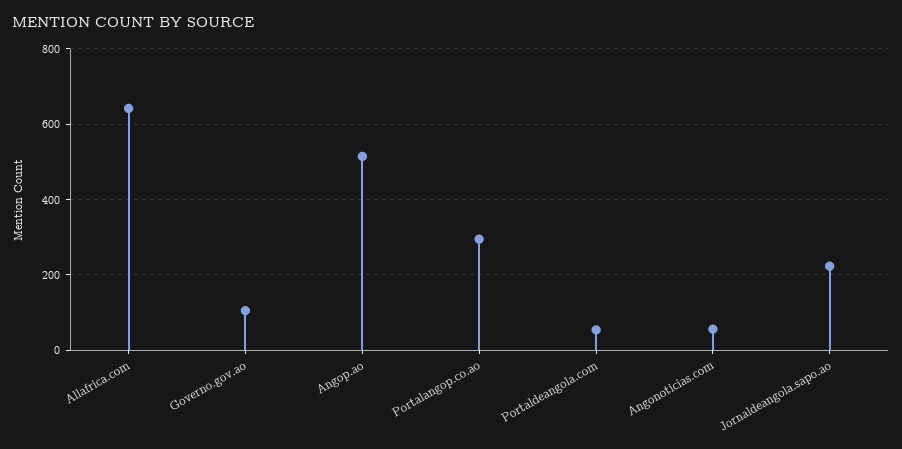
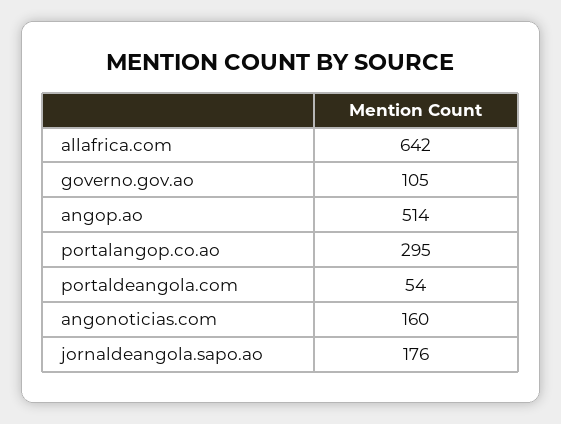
  {
    "Allafrica.com": 642,
    "Governo.gov.ao": 105,
    "Angop.ao": 514,
    "Portalangop.co.ao": 295,
    "Portaldeangola.com": 54,
-   "Angonoticias.com": 60,
+   "Angonoticias.com": 160,
-   "Jornaldeangola.sapo.ao": 220
+   "Jornaldeangola.sapo.ao": 176
  }

